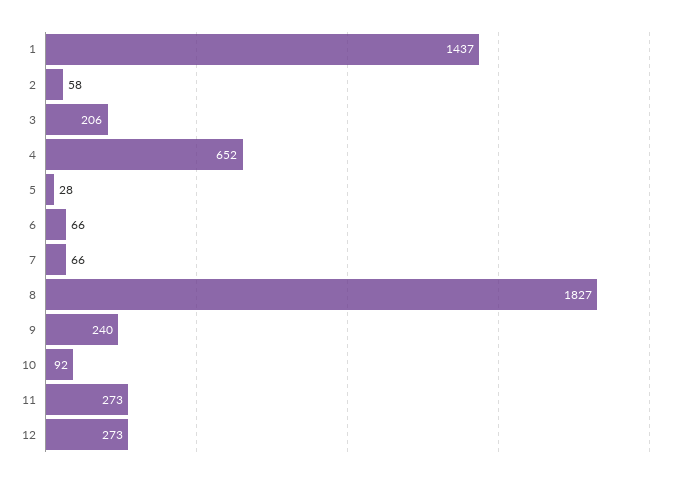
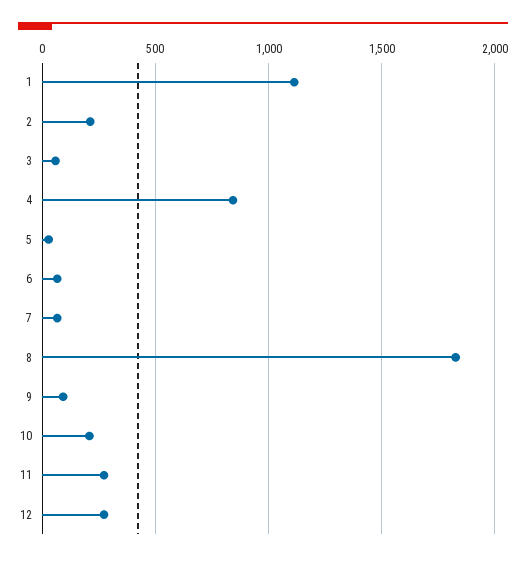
  {
-   "1": 1437,
+   "1": 1100,
-   "2": 58,
+   "2": 200,
-   "3": 206,
+   "3": 50,
-   "4": 652,
+   "4": 850,
    "5": 28,
    "6": 66,
    "7": 66,
    "8": 1827,
-   "9": 240,
+   "9": 100,
-   "10": 92,
+   "10": 200,
    "11": 273,
    "12": 273
  }

